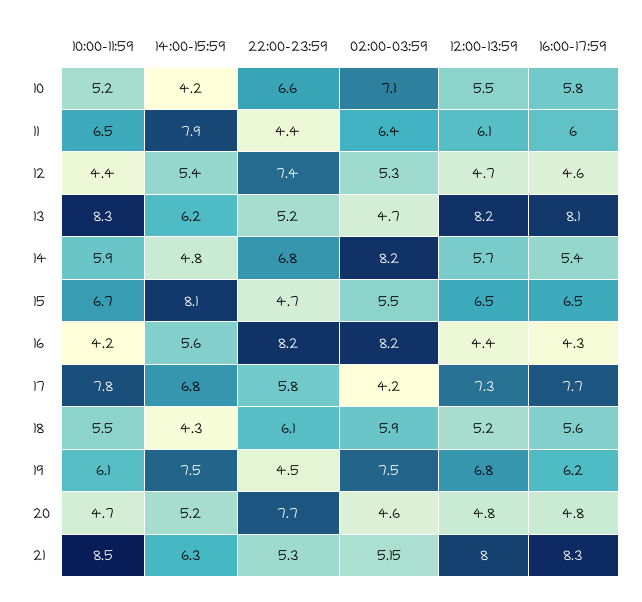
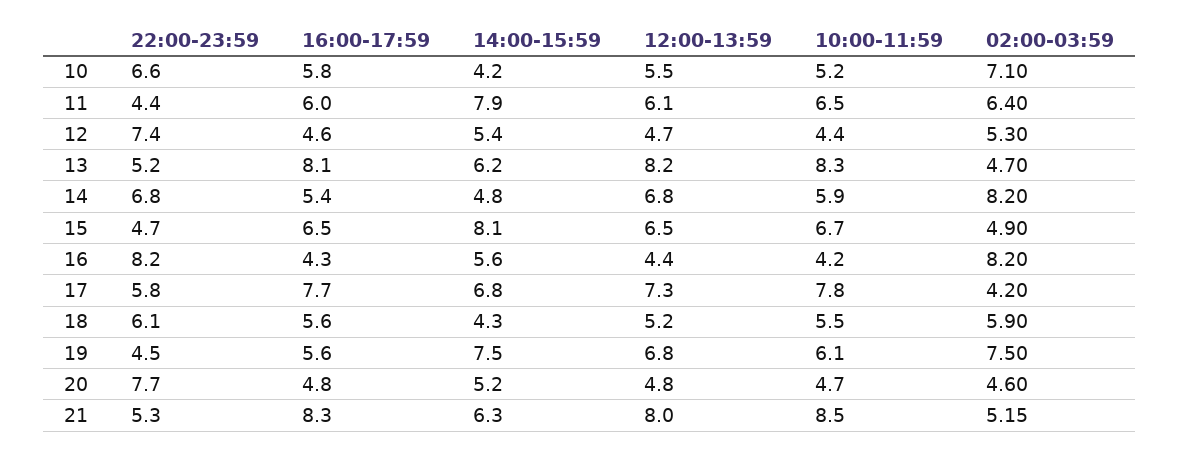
  {
    "10:00-11:59": {
      "10": 5.2,
      "11": 6.5,
      "12": 4.4,
      "13": 8.3,
      "14": 5.9,
      "15": 6.7,
      "16": 4.2,
      "17": 7.8,
      "18": 5.5,
      "19": 6.1,
      "20": 4.7,
      "21": 8.5
    },
    "14:00-15:59": {
      "10": 4.2,
      "11": 7.9,
      "12": 5.4,
      "13": 6.2,
      "14": 4.8,
      "15": 8.1,
      "16": 5.6,
      "17": 6.8,
      "18": 4.3,
      "19": 7.5,
      "20": 5.2,
      "21": 6.3
    },
    "22:00-23:59": {
      "10": 6.6,
      "11": 4.4,
      "12": 7.4,
      "13": 5.2,
      "14": 6.8,
      "15": 4.7,
      "16": 8.2,
      "17": 5.8,
      "18": 6.1,
      "19": 4.5,
      "20": 7.7,
      "21": 5.3
    },
    "02:00-03:59": {
      "10": 7.1,
      "11": 6.4,
      "12": 5.3,
      "13": 4.7,
      "14": 8.2,
-     "15": 5.5,
+     "15": 4.9,
      "16": 8.2,
      "17": 4.2,
      "18": 5.9,
      "19": 7.5,
      "20": 4.6,
      "21": 5.15
    },
    "12:00-13:59": {
      "10": 5.5,
      "11": 6.1,
      "12": 4.7,
      "13": 8.2,
-     "14": 5.7,
+     "14": 6.8,
      "15": 6.5,
      "16": 4.4,
      "17": 7.3,
      "18": 5.2,
      "19": 6.8,
      "20": 4.8,
      "21": 8
    },
    "16:00-17:59": {
      "10": 5.8,
      "11": 6,
      "12": 4.6,
      "13": 8.1,
      "14": 5.4,
      "15": 6.5,
      "16": 4.3,
      "17": 7.7,
      "18": 5.6,
-     "19": 6.2,
+     "19": 5.6,
      "20": 4.8,
      "21": 8.3
    }
  }

